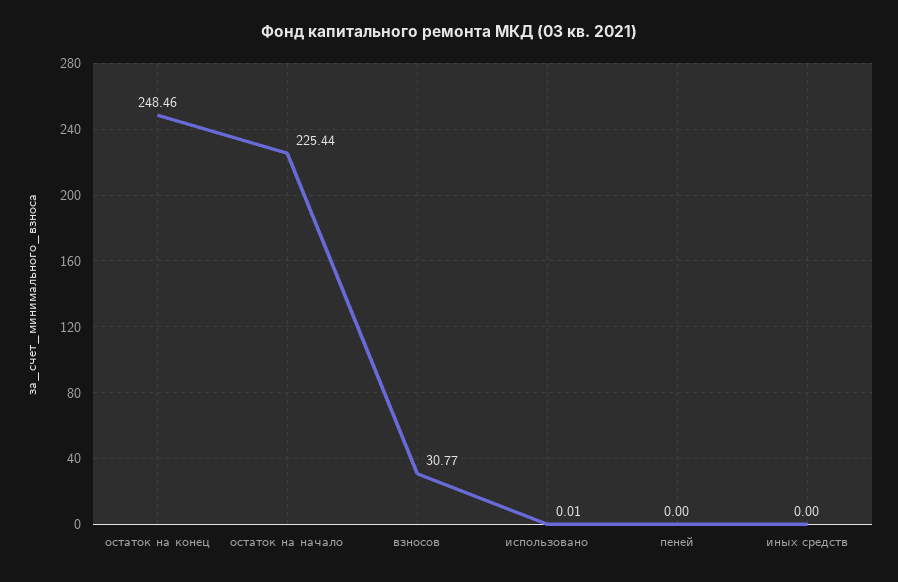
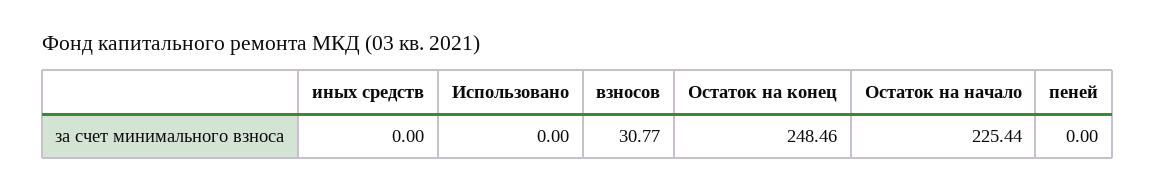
  {
    "остаток на конец": 248.46,
    "остаток на начало": 225.44,
    "взносов": 30.77,
-   "использовано": 0.01,
+   "использовано": 0,
    "пеней": 0,
    "иных средств": 0
  }

